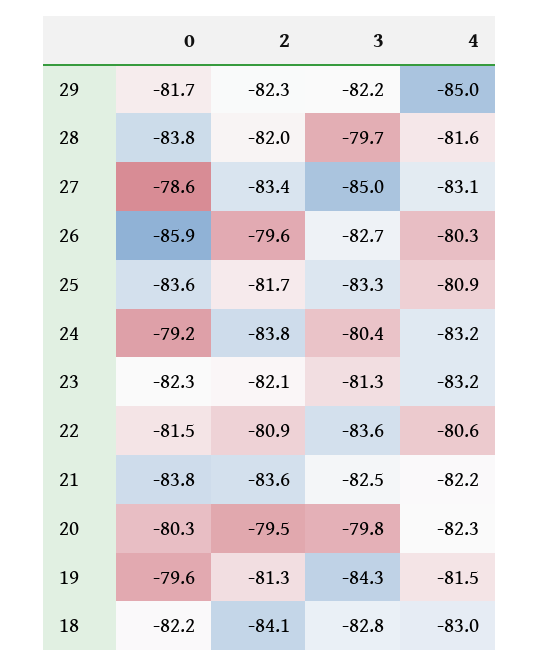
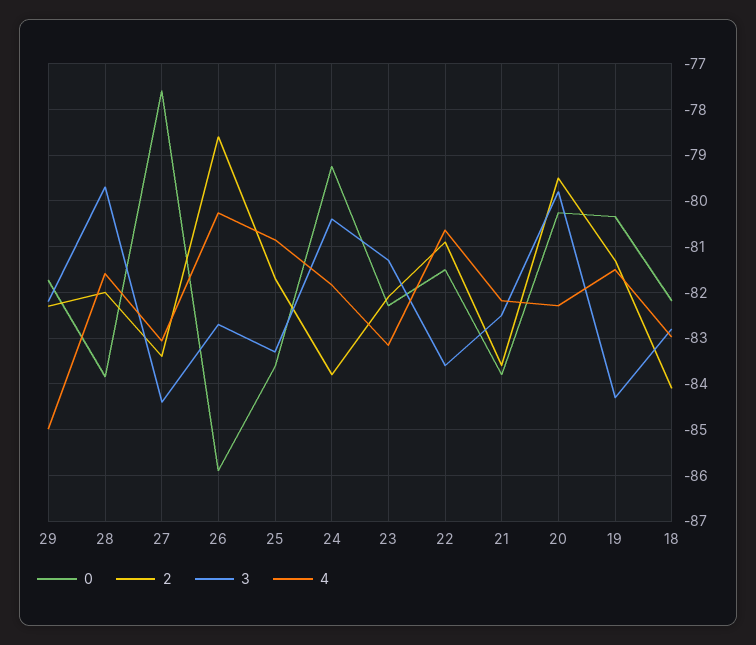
  {
    "0": {
      "29": -81.7,
      "28": -83.8,
-     "27": -78.6,
+     "27": -77.6,
      "26": -85.9,
      "25": -83.6,
      "24": -79.2,
      "23": -82.3,
      "22": -81.5,
      "21": -83.8,
      "20": -80.3,
-     "19": -79.6,
+     "19": -80.4,
      "18": -82.2
    },
    "2": {
      "29": -82.3,
      "28": -82,
      "27": -83.4,
-     "26": -79.6,
+     "26": -78.6,
      "25": -81.7,
      "24": -83.8,
      "23": -82.1,
      "22": -80.9,
      "21": -83.6,
      "20": -79.5,
      "19": -81.3,
      "18": -84.1
    },
    "3": {
      "29": -82.2,
      "28": -79.7,
-     "27": -85,
+     "27": -84.4,
      "26": -82.7,
      "25": -83.3,
      "24": -80.4,
      "23": -81.3,
      "22": -83.6,
      "21": -82.5,
      "20": -79.8,
      "19": -84.3,
      "18": -82.8
    },
    "4": {
      "29": -85,
      "28": -81.6,
      "27": -83.1,
      "26": -80.3,
      "25": -80.9,
-     "24": -83.2,
+     "24": -81.8,
      "23": -83.2,
      "22": -80.6,
      "21": -82.2,
      "20": -82.3,
      "19": -81.5,
      "18": -83
    }
  }

